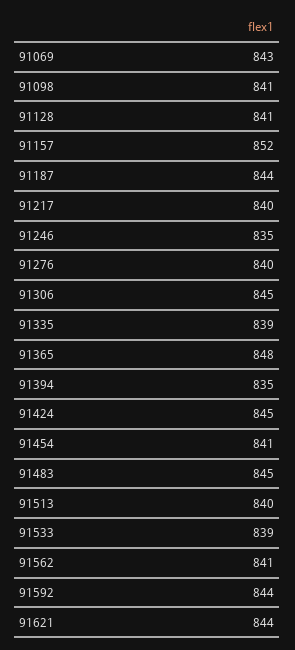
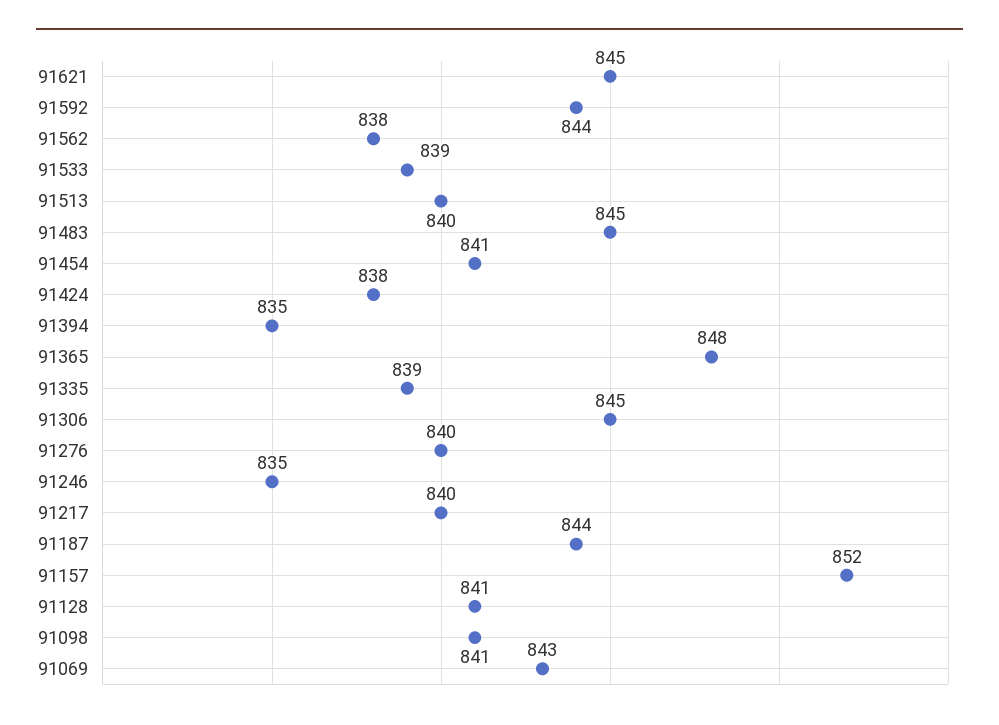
  {
    "91069": 843,
    "91098": 841,
    "91128": 841,
    "91157": 852,
    "91187": 844,
    "91217": 840,
    "91246": 835,
    "91276": 840,
    "91306": 845,
    "91335": 839,
    "91365": 848,
    "91394": 835,
-   "91424": 845,
+   "91424": 838,
    "91454": 841,
    "91483": 845,
    "91513": 840,
    "91533": 839,
-   "91562": 841,
+   "91562": 838,
    "91592": 844,
-   "91621": 844
+   "91621": 845
  }

